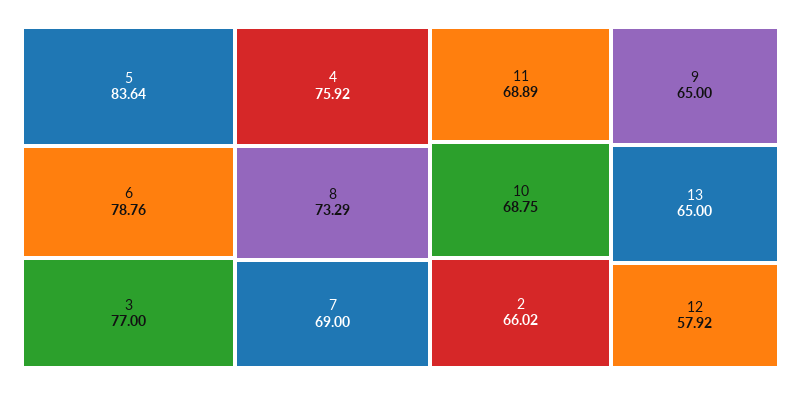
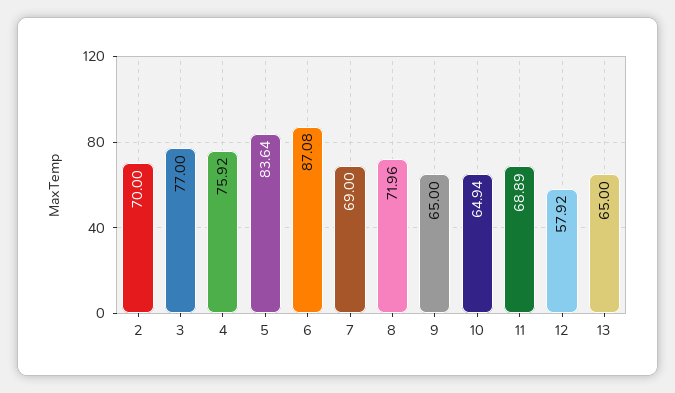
  {
    "5": 83.64,
-   "6": 78.76,
+   "6": 87.08,
    "3": 77,
    "4": 75.92,
-   "8": 73.29,
+   "8": 71.96,
    "7": 69,
    "11": 68.89,
-   "10": 68.75,
+   "10": 64.94,
-   "2": 66.02,
+   "2": 70,
    "9": 65,
    "13": 65,
    "12": 57.92
  }

